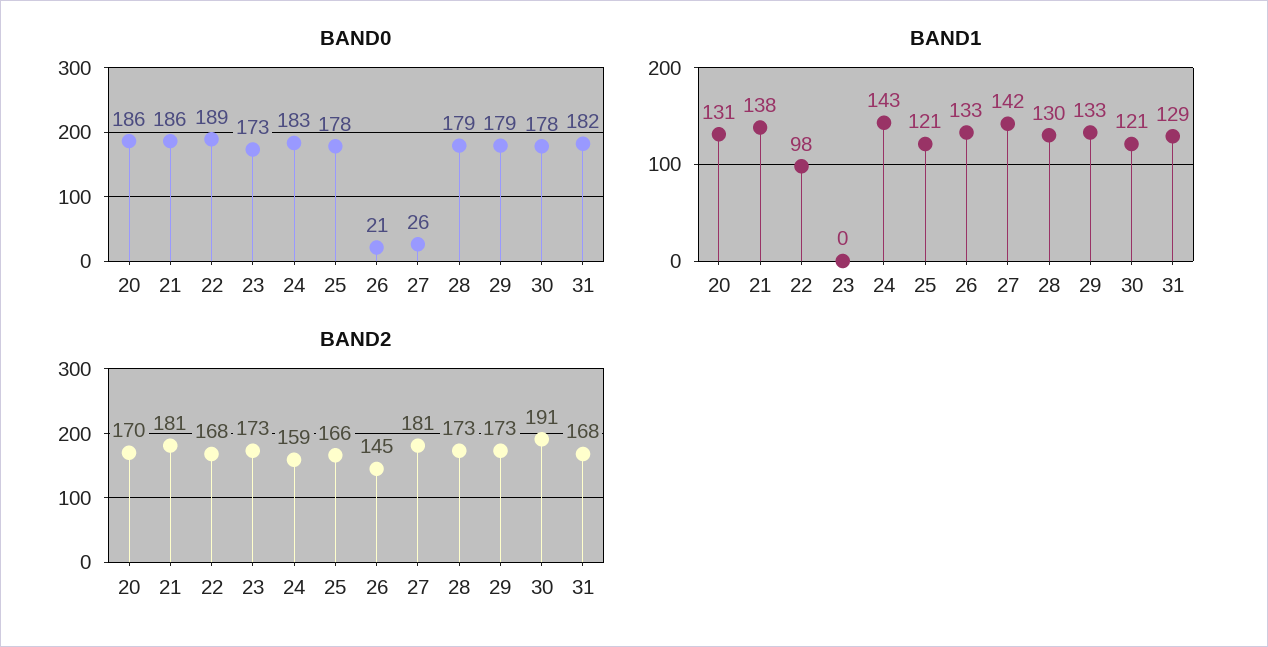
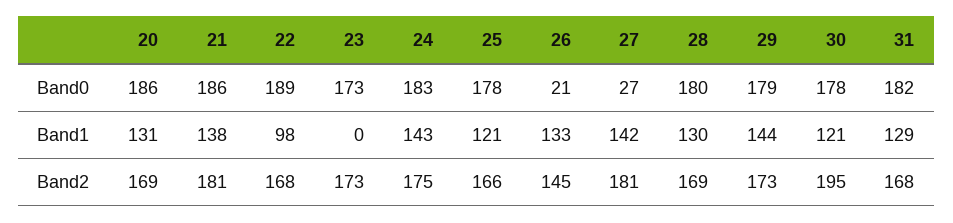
  {
    "BAND0": {
      "20": 186,
      "21": 186,
      "22": 189,
      "23": 173,
      "24": 183,
      "25": 178,
      "26": 21,
-     "27": 26,
+     "27": 27,
-     "28": 179,
+     "28": 180,
      "29": 179,
      "30": 178,
      "31": 182
    },
    "BAND1": {
      "20": 131,
      "21": 138,
      "22": 98,
      "23": 0,
      "24": 143,
      "25": 121,
      "26": 133,
      "27": 142,
      "28": 130,
-     "29": 133,
+     "29": 144,
      "30": 121,
      "31": 129
    },
    "BAND2": {
-     "20": 170,
+     "20": 169,
      "21": 181,
      "22": 168,
      "23": 173,
-     "24": 159,
+     "24": 175,
      "25": 166,
      "26": 145,
      "27": 181,
-     "28": 173,
+     "28": 169,
      "29": 173,
-     "30": 191,
+     "30": 195,
      "31": 168
    }
  }

